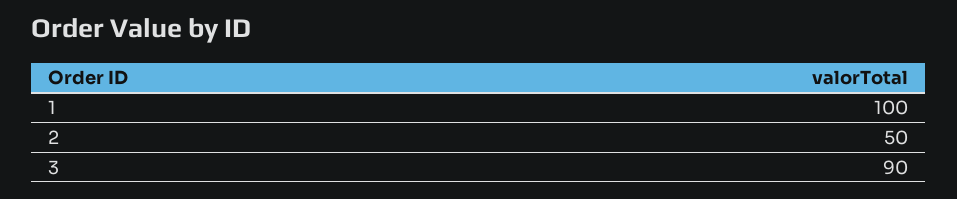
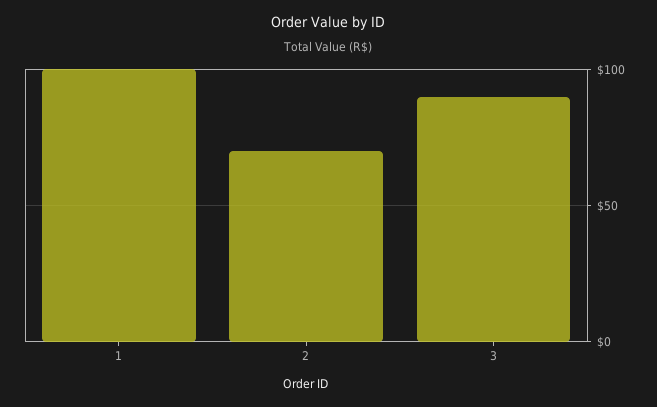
  {
    "1": 100,
-   "2": 50,
+   "2": 70,
    "3": 90
  }

